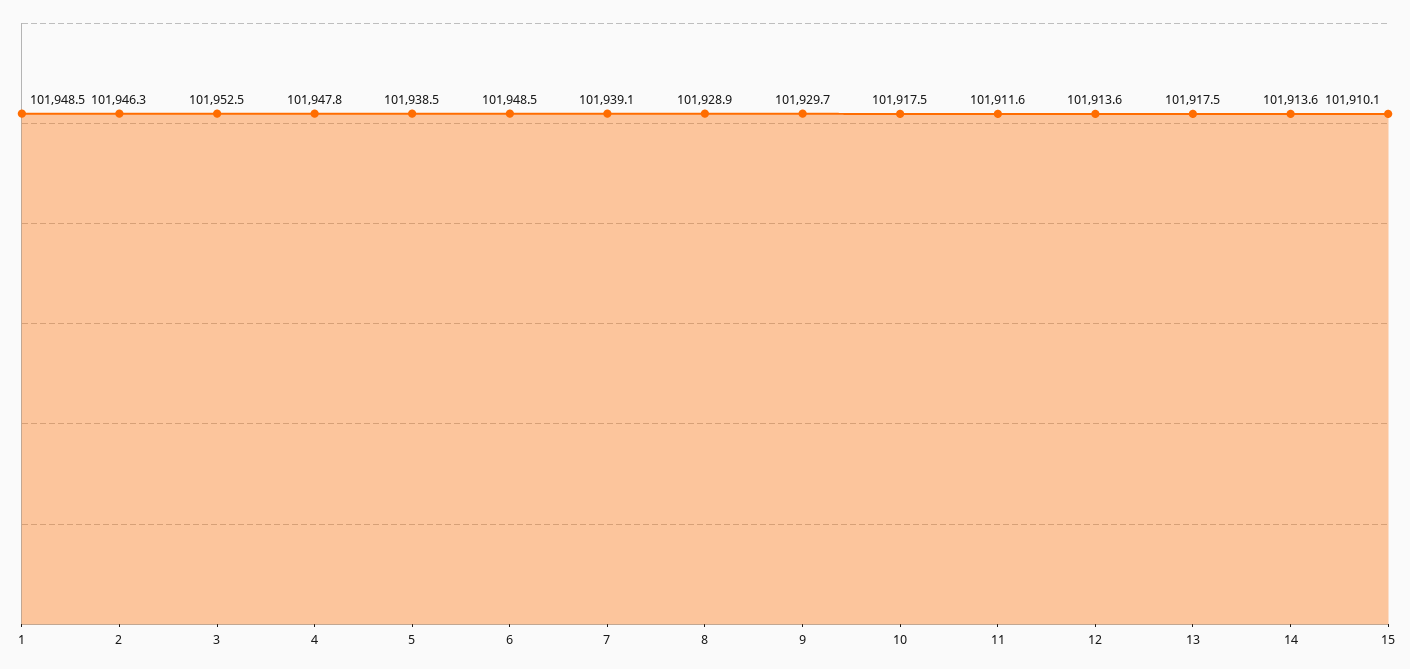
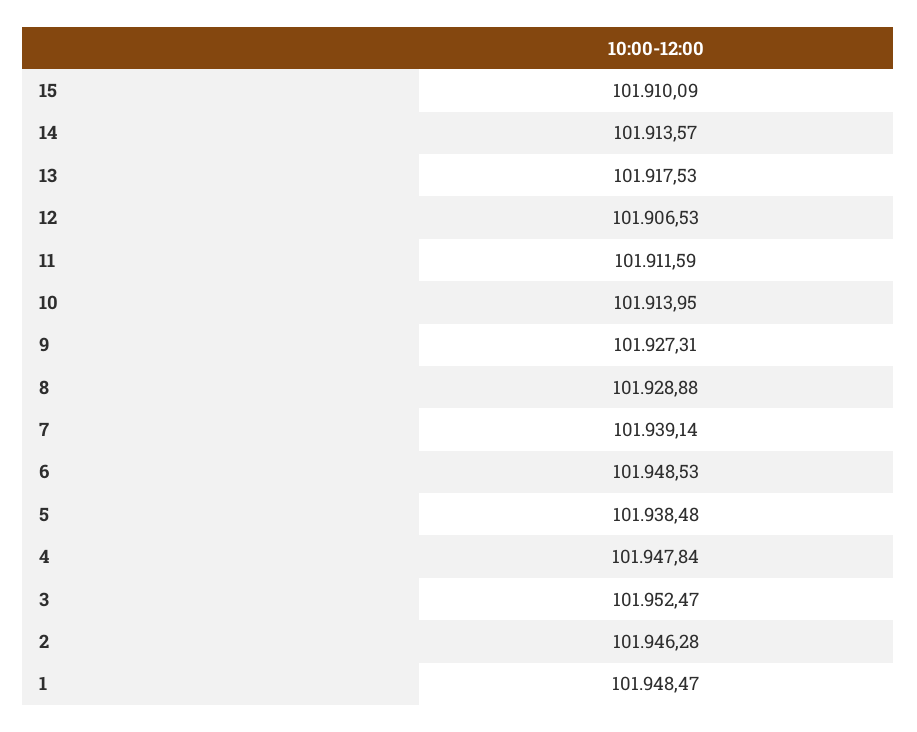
  {
    "1": 101948.47,
    "2": 101946.28,
    "3": 101952.47,
    "4": 101947.84,
    "5": 101938.48,
    "6": 101948.53,
    "7": 101939.14,
    "8": 101928.88,
-   "9": 101929.7,
+   "9": 101927.31,
-   "10": 101917.5,
+   "10": 101913.95,
    "11": 101911.59,
-   "12": 101913.6,
+   "12": 101906.53,
    "13": 101917.53,
    "14": 101913.57,
    "15": 101910.09
  }

